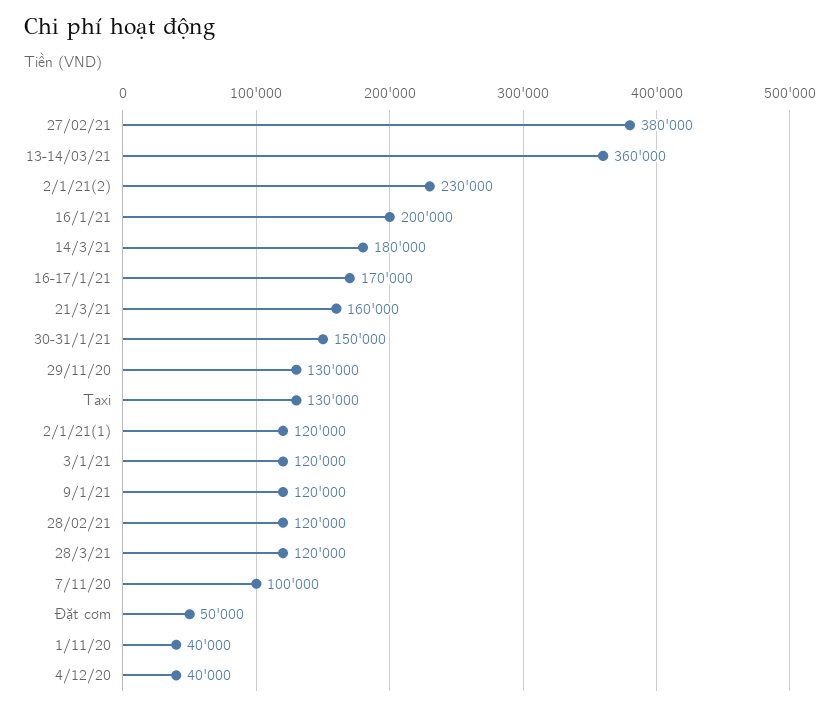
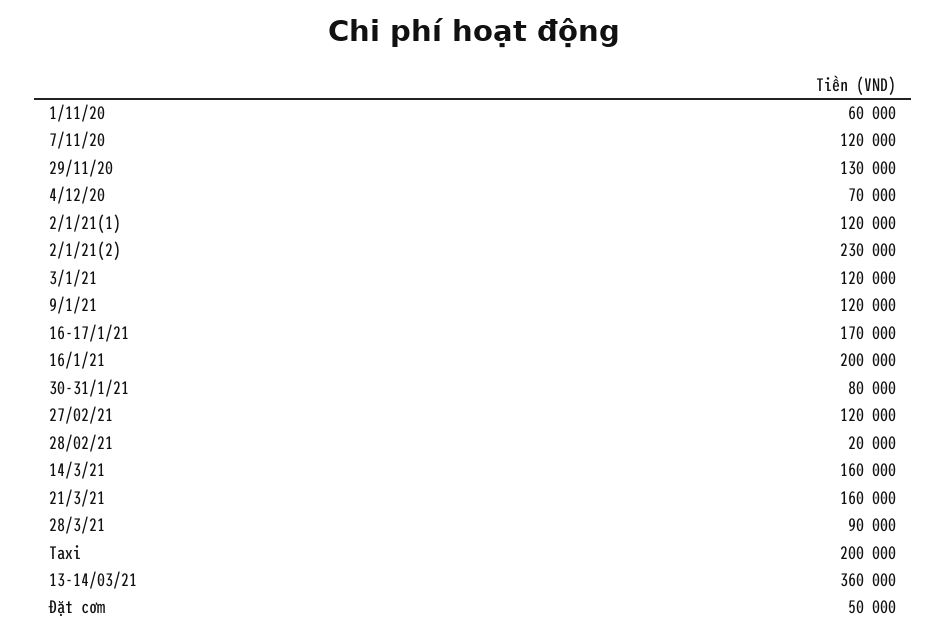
  {
-   "27/02/21": 380000,
+   "27/02/21": 120000,
    "13-14/03/21": 360000,
    "2/1/21(2)": 230000,
    "16/1/21": 200000,
-   "14/3/21": 180000,
+   "14/3/21": 160000,
    "16-17/1/21": 170000,
    "21/3/21": 160000,
-   "30-31/1/21": 150000,
+   "30-31/1/21": 80000,
    "29/11/20": 130000,
-   "Taxi": 130000,
+   "Taxi": 200000,
    "2/1/21(1)": 120000,
    "3/1/21": 120000,
    "9/1/21": 120000,
-   "28/02/21": 120000,
+   "28/02/21": 20000,
-   "28/3/21": 120000,
+   "28/3/21": 90000,
-   "7/11/20": 100000,
+   "7/11/20": 120000,
    "Đặt cơm": 50000,
-   "1/11/20": 40000,
+   "1/11/20": 60000,
-   "4/12/20": 40000
+   "4/12/20": 70000
  }

